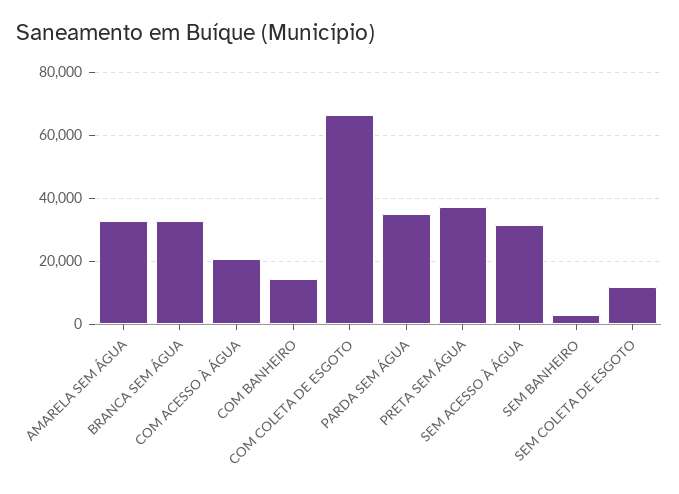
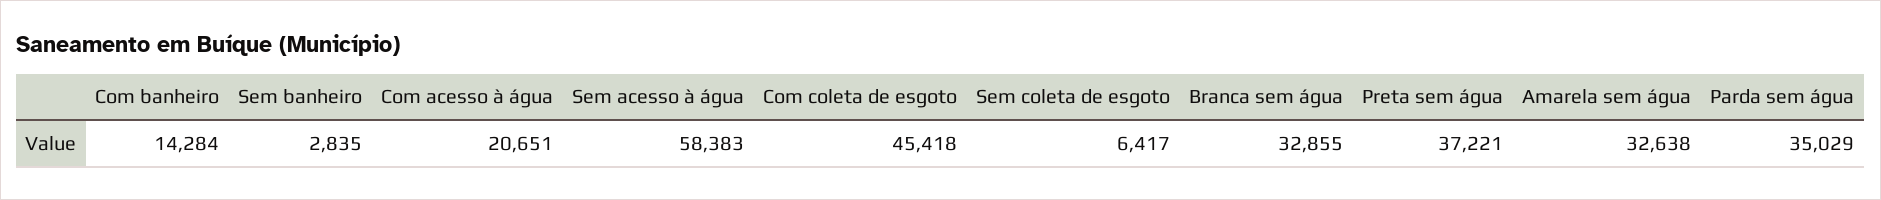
  {
    "AMARELA SEM ÁGUA": 32638,
    "BRANCA SEM ÁGUA": 32855,
    "COM ACESSO À ÁGUA": 20651,
    "COM BANHEIRO": 14284,
-   "COM COLETA DE ESGOTO": 66000,
+   "COM COLETA DE ESGOTO": 45418,
    "PARDA SEM ÁGUA": 35029,
    "PRETA SEM ÁGUA": 37221,
-   "SEM ACESSO À ÁGUA": 32000,
+   "SEM ACESSO À ÁGUA": 58383,
    "SEM BANHEIRO": 2835,
-   "SEM COLETA DE ESGOTO": 12000
+   "SEM COLETA DE ESGOTO": 6417
  }

